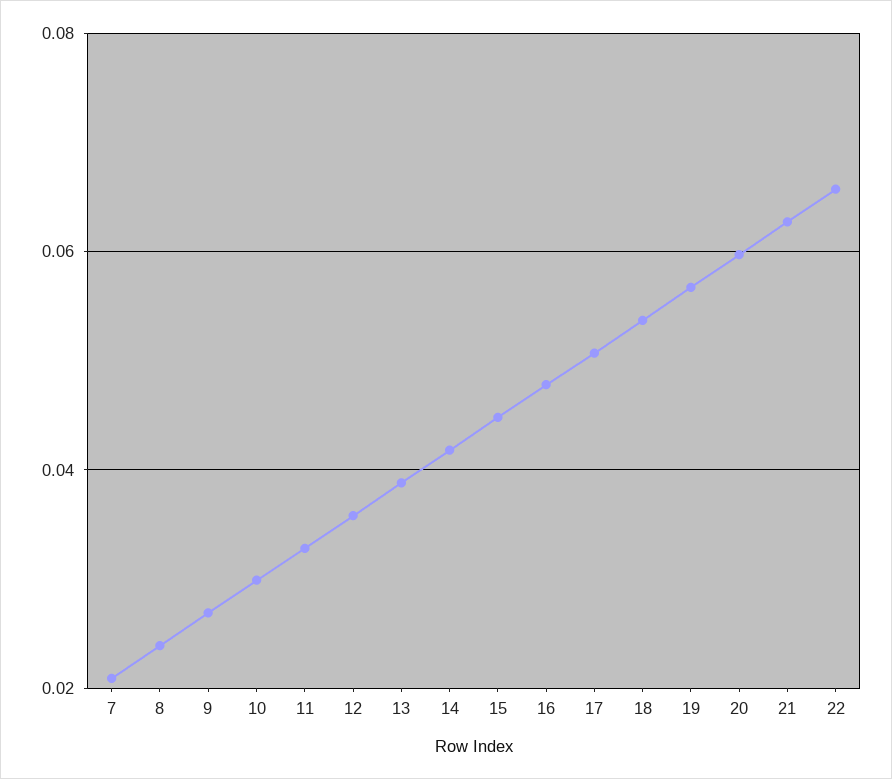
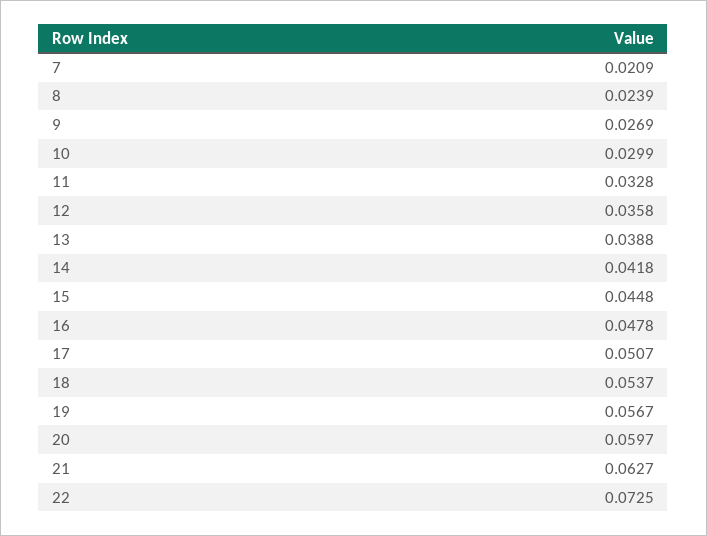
  {
    "7": 0.0209,
    "8": 0.0239,
    "9": 0.0269,
    "10": 0.0299,
    "11": 0.0328,
    "12": 0.0358,
    "13": 0.0388,
    "14": 0.0418,
    "15": 0.0448,
    "16": 0.0478,
    "17": 0.0507,
    "18": 0.0537,
    "19": 0.0567,
    "20": 0.0597,
    "21": 0.0627,
-   "22": 0.066
+   "22": 0.0725
  }

